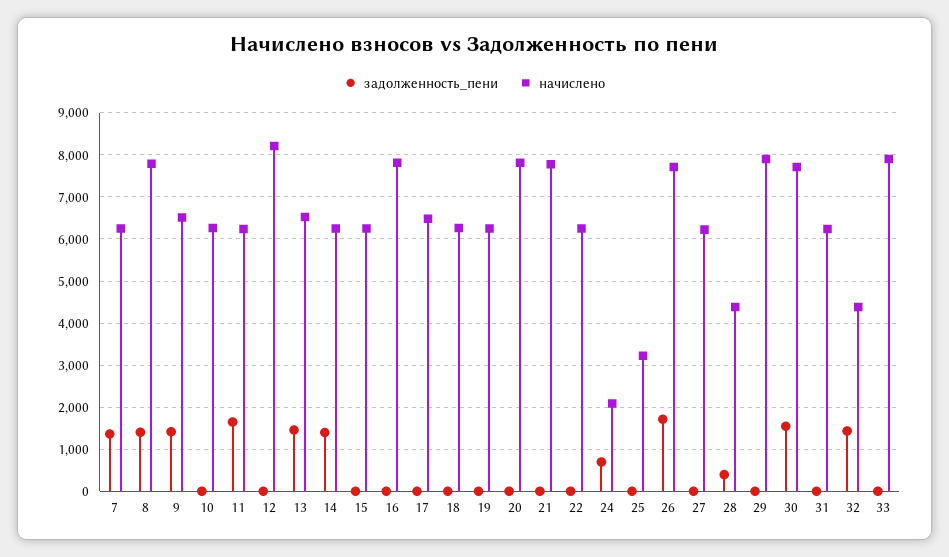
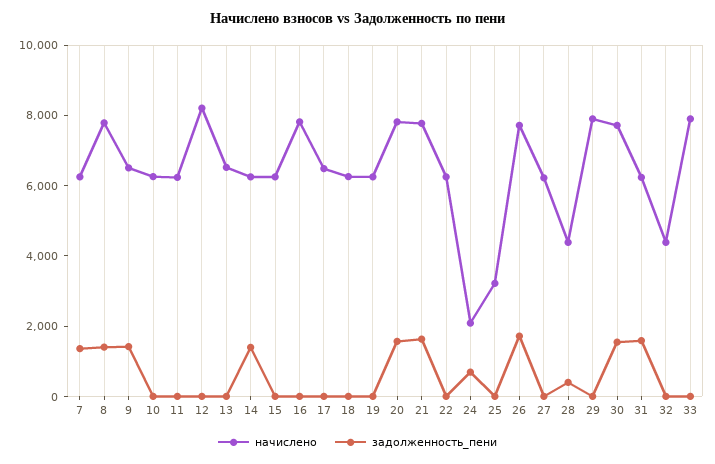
  {
    "задолженность_пени": {
      "7": 1400,
      "8": 1400,
      "9": 1400,
      "10": 0,
-     "11": 1600,
+     "11": 0,
      "12": 0,
-     "13": 1400,
+     "13": 0,
      "14": 1400,
      "15": 0,
      "16": 0,
      "17": 0,
      "18": 0,
      "19": 0,
-     "20": 0,
+     "20": 1500,
-     "21": 0,
+     "21": 1500,
      "22": 0,
      "24": 600,
      "25": 0,
      "26": 1800,
      "27": 0,
      "28": 400,
      "29": 0,
      "30": 1600,
-     "31": 0,
+     "31": 1500,
-     "32": 1400,
+     "32": 0,
      "33": 0
    },
    "начислено": {
      "7": 6200,
      "8": 7800,
      "9": 6600,
      "10": 6200,
      "11": 6200,
      "12": 8200,
      "13": 6600,
      "14": 6200,
      "15": 6200,
      "16": 7800,
      "17": 6400,
      "18": 6200,
      "19": 6200,
      "20": 7800,
      "21": 7800,
      "22": 6200,
      "24": 2000,
      "25": 3200,
      "26": 7800,
      "27": 6200,
      "28": 4400,
      "29": 7800,
      "30": 7800,
      "31": 6200,
      "32": 4400,
      "33": 7800
    }
  }

